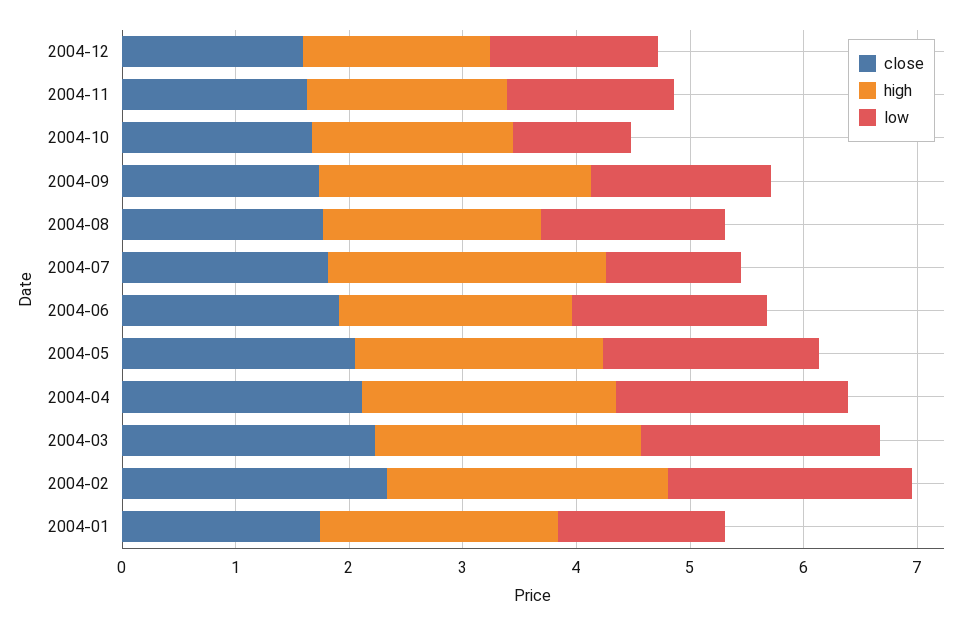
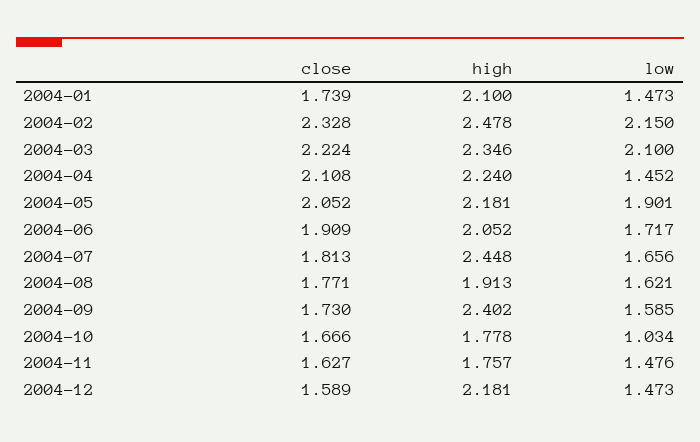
  {
    "close": {
      "2004-12": 1.589,
      "2004-11": 1.627,
      "2004-10": 1.666,
      "2004-09": 1.73,
      "2004-08": 1.771,
      "2004-07": 1.813,
      "2004-06": 1.909,
      "2004-05": 2.052,
      "2004-04": 2.108,
      "2004-03": 2.224,
      "2004-02": 2.328,
      "2004-01": 1.739
    },
    "high": {
-     "2004-12": 1.6,
+     "2004-12": 2.181,
      "2004-11": 1.757,
      "2004-10": 1.778,
      "2004-09": 2.402,
      "2004-08": 1.913,
      "2004-07": 2.448,
      "2004-06": 2.052,
      "2004-05": 2.181,
      "2004-04": 2.24,
      "2004-03": 2.346,
      "2004-02": 2.478,
      "2004-01": 2.1
    },
    "low": {
      "2004-12": 1.473,
      "2004-11": 1.476,
      "2004-10": 1.034,
      "2004-09": 1.585,
      "2004-08": 1.621,
-     "2004-07": 1.2,
+     "2004-07": 1.656,
      "2004-06": 1.717,
      "2004-05": 1.901,
-     "2004-04": 2,
+     "2004-04": 1.452,
      "2004-03": 2.1,
      "2004-02": 2.15,
      "2004-01": 1.473
    }
  }

